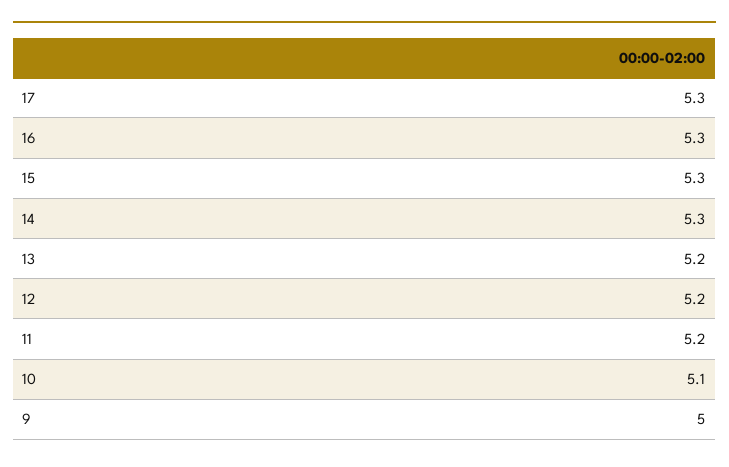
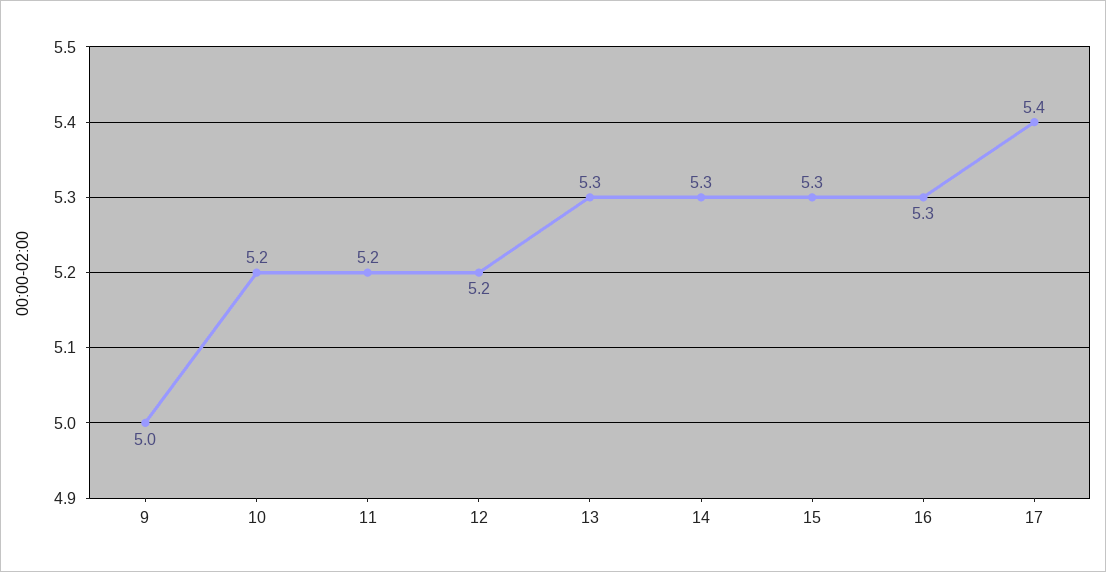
  {
-   "17": 5.3,
+   "17": 5.4,
    "16": 5.3,
    "15": 5.3,
    "14": 5.3,
-   "13": 5.2,
+   "13": 5.3,
    "12": 5.2,
    "11": 5.2,
-   "10": 5.1,
+   "10": 5.2,
    "9": 5
  }

